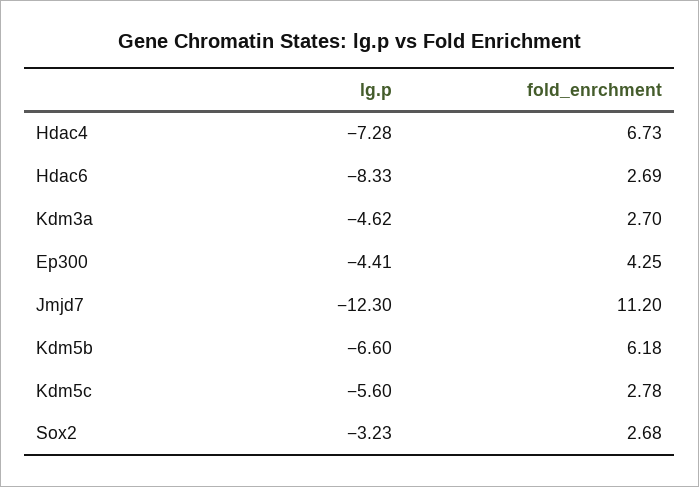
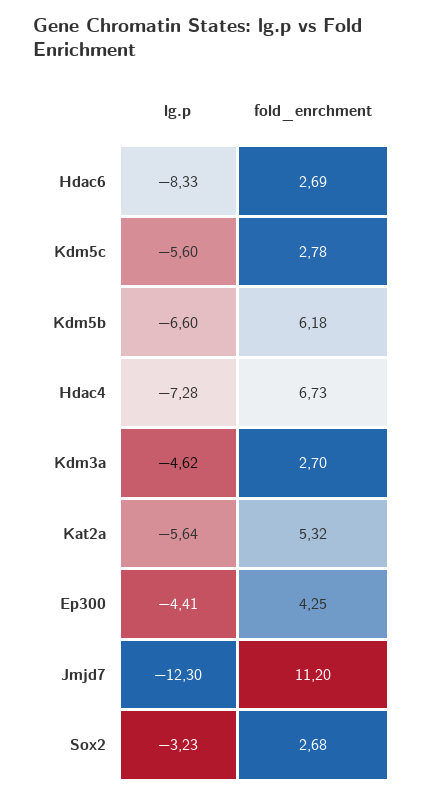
  {
    "lg.p": {
      "Hdac4": -7.28,
      "Hdac6": -8.33,
      "Kdm3a": -4.62,
      "Ep300": -4.41,
      "Jmjd7": -12.3,
      "Kdm5b": -6.6,
      "Kdm5c": -5.6,
-     "Sox2": -3.23
+     "Sox2": -3.23,
+     "Kat2a": -5.64
    },
    "fold_enrchment": {
      "Hdac4": 6.73,
      "Hdac6": 2.69,
      "Kdm3a": 2.7,
      "Ep300": 4.25,
      "Jmjd7": 11.2,
      "Kdm5b": 6.18,
      "Kdm5c": 2.78,
-     "Sox2": 2.68
+     "Sox2": 2.68,
+     "Kat2a": 5.32
    }
  }

